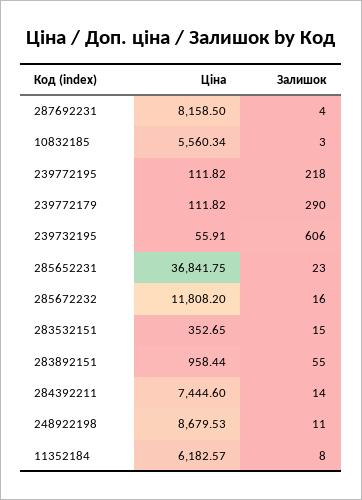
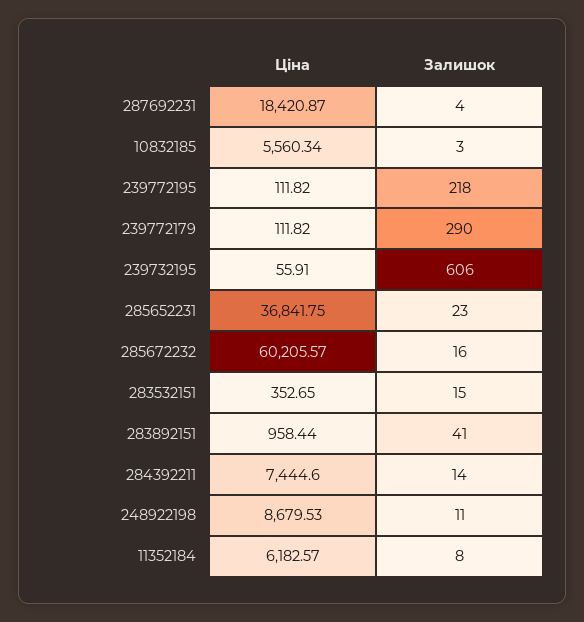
  {
    "Ціна": {
-     "287692231": 8158.5,
+     "287692231": 18420.87,
      "10832185": 5560.34,
      "239772195": 111.82,
      "239772179": 111.82,
      "239732195": 55.91,
      "285652231": 36841.75,
-     "285672232": 11808.2,
+     "285672232": 60205.57,
      "283532151": 352.65,
      "283892151": 958.44,
      "284392211": 7444.6,
      "248922198": 8679.53,
      "11352184": 6182.57
    },
    "Залишок": {
      "287692231": 4,
      "10832185": 3,
      "239772195": 218,
      "239772179": 290,
      "239732195": 606,
      "285652231": 23,
      "285672232": 16,
      "283532151": 15,
-     "283892151": 55,
+     "283892151": 41,
      "284392211": 14,
      "248922198": 11,
      "11352184": 8
    }
  }

